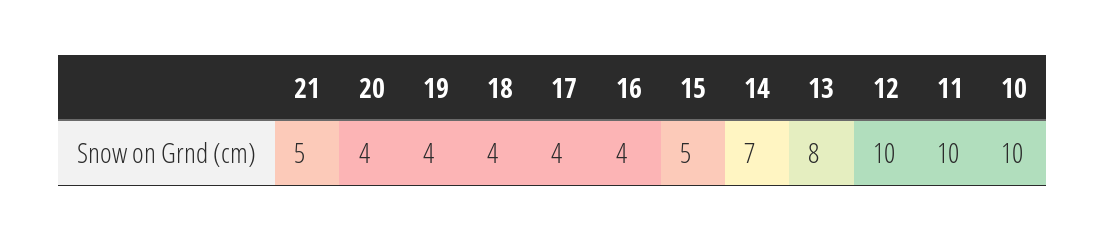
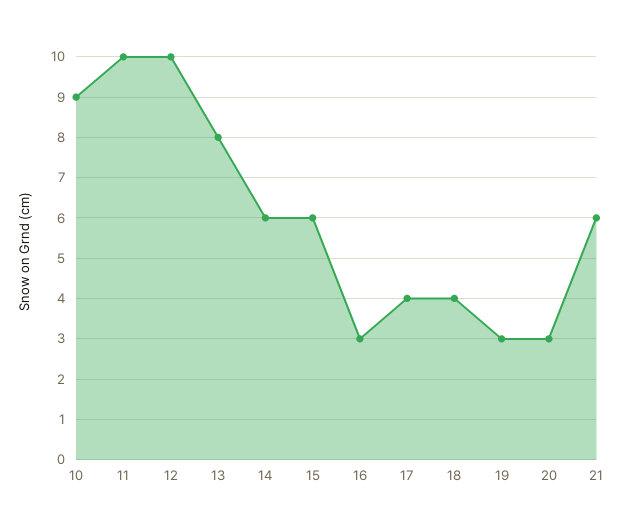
  {
-   "21": 5,
+   "21": 6,
-   "20": 4,
+   "20": 3,
-   "19": 4,
+   "19": 3,
    "18": 4,
    "17": 4,
-   "16": 4,
+   "16": 3,
-   "15": 5,
+   "15": 6,
-   "14": 7,
+   "14": 6,
    "13": 8,
    "12": 10,
    "11": 10,
-   "10": 10
+   "10": 9
  }

